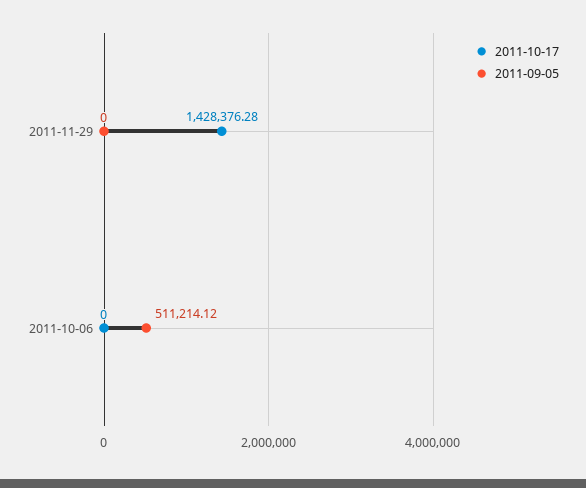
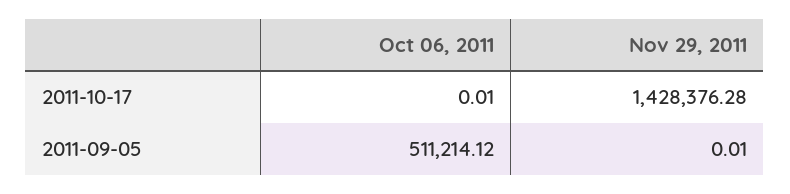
  {
    "2011-10-17": {
      "2011-11-29": 1428376.28,
-     "2011-10-06": 0
+     "2011-10-06": 0.01
    },
    "2011-09-05": {
-     "2011-11-29": 0,
+     "2011-11-29": 0.01,
      "2011-10-06": 511214.12
    }
  }

